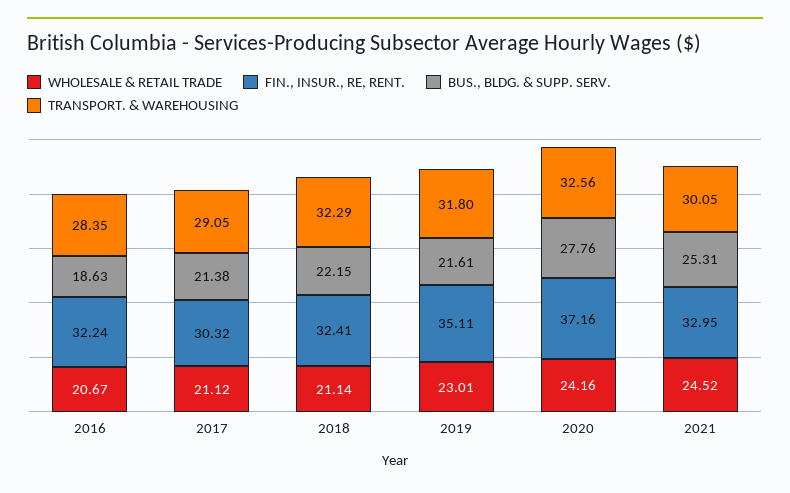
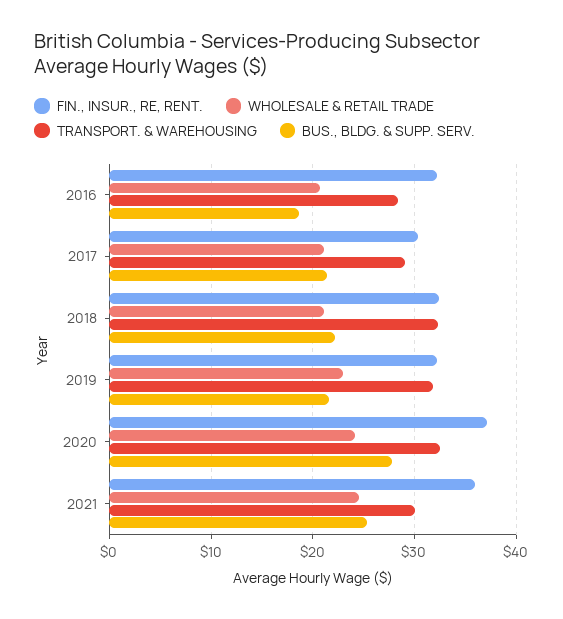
  {
    "WHOLESALE & RETAIL TRADE": {
      "2016": 20.67,
      "2017": 21.12,
      "2018": 21.14,
      "2019": 23.01,
      "2020": 24.16,
      "2021": 24.52
    },
    "FIN., INSUR., RE, RENT.": {
      "2016": 32.24,
      "2017": 30.32,
      "2018": 32.41,
-     "2019": 35.11,
+     "2019": 32,
      "2020": 37.16,
-     "2021": 32.95
+     "2021": 36
    },
    "BUS., BLDG. & SUPP. SERV.": {
      "2016": 18.63,
      "2017": 21.38,
      "2018": 22.15,
      "2019": 21.61,
      "2020": 27.76,
      "2021": 25.31
    },
    "TRANSPORT. & WAREHOUSING": {
      "2016": 28.35,
      "2017": 29.05,
      "2018": 32.29,
      "2019": 31.8,
      "2020": 32.56,
      "2021": 30.05
    }
  }

